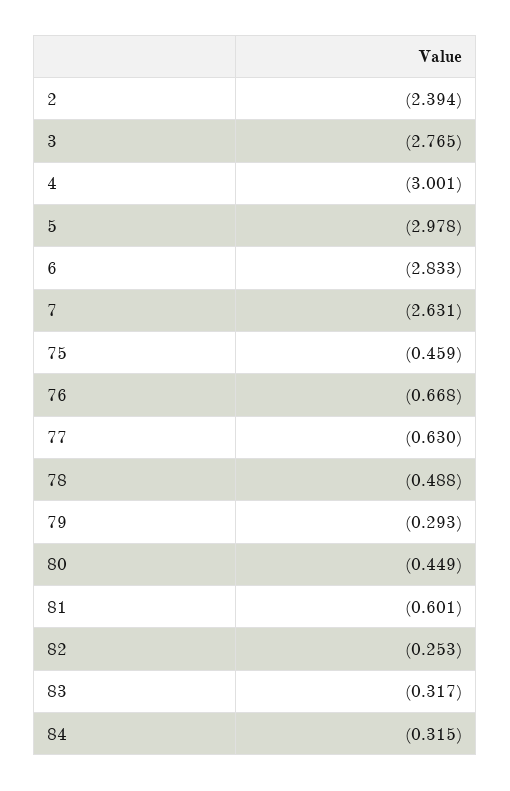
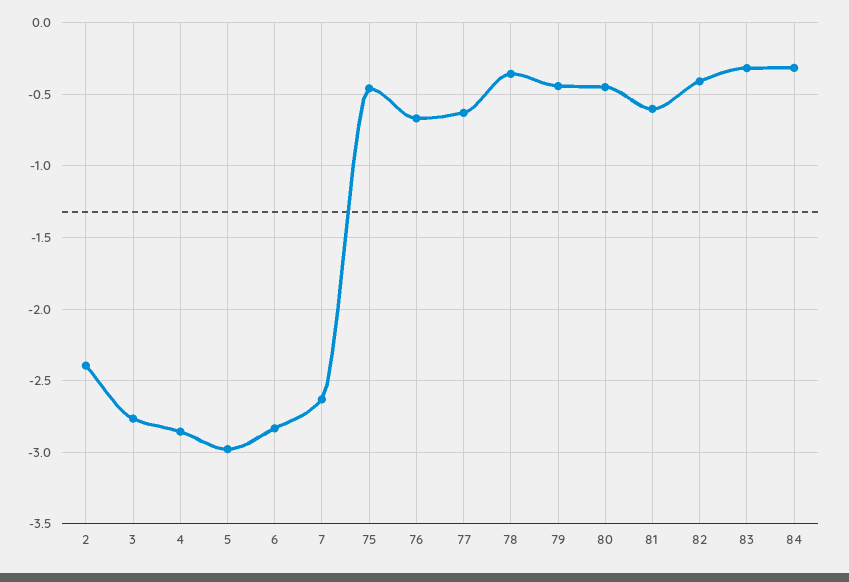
  {
    "2": -2.394,
    "3": -2.765,
-   "4": -3.001,
+   "4": -2.85,
    "5": -2.978,
    "6": -2.833,
    "7": -2.631,
    "75": -0.459,
    "76": -0.668,
    "77": -0.63,
-   "78": -0.488,
+   "78": -0.35,
-   "79": -0.293,
+   "79": -0.45,
    "80": -0.449,
    "81": -0.601,
-   "82": -0.253,
+   "82": -0.4,
    "83": -0.317,
    "84": -0.315
  }

